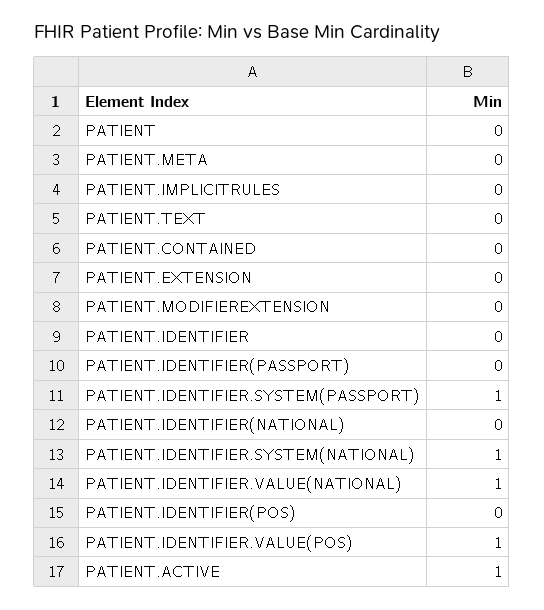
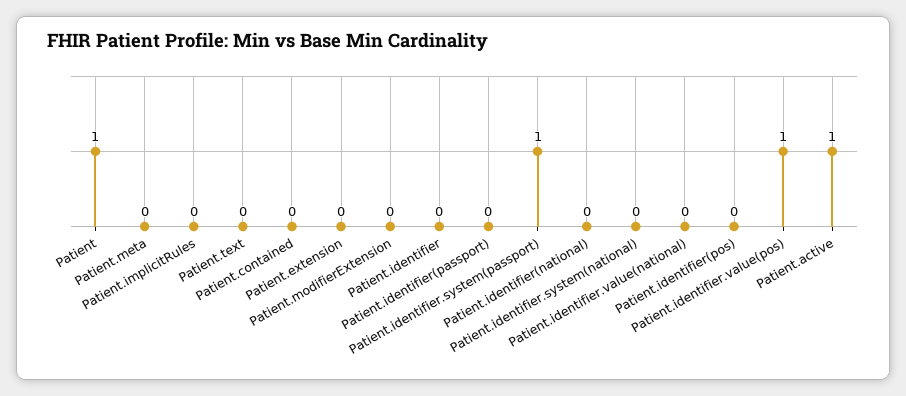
  {
-   "PATIENT": 0,
+   "PATIENT": 1,
    "PATIENT.META": 0,
    "PATIENT.IMPLICITRULES": 0,
    "PATIENT.TEXT": 0,
    "PATIENT.CONTAINED": 0,
    "PATIENT.EXTENSION": 0,
    "PATIENT.MODIFIEREXTENSION": 0,
    "PATIENT.IDENTIFIER": 0,
    "PATIENT.IDENTIFIER(PASSPORT)": 0,
    "PATIENT.IDENTIFIER.SYSTEM(PASSPORT)": 1,
    "PATIENT.IDENTIFIER(NATIONAL)": 0,
-   "PATIENT.IDENTIFIER.SYSTEM(NATIONAL)": 1,
+   "PATIENT.IDENTIFIER.SYSTEM(NATIONAL)": 0,
-   "PATIENT.IDENTIFIER.VALUE(NATIONAL)": 1,
+   "PATIENT.IDENTIFIER.VALUE(NATIONAL)": 0,
    "PATIENT.IDENTIFIER(POS)": 0,
    "PATIENT.IDENTIFIER.VALUE(POS)": 1,
    "PATIENT.ACTIVE": 1
  }

